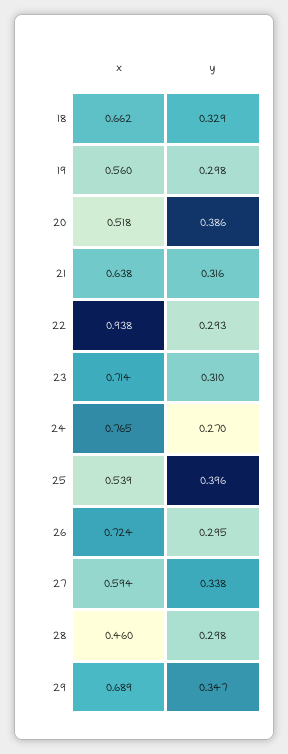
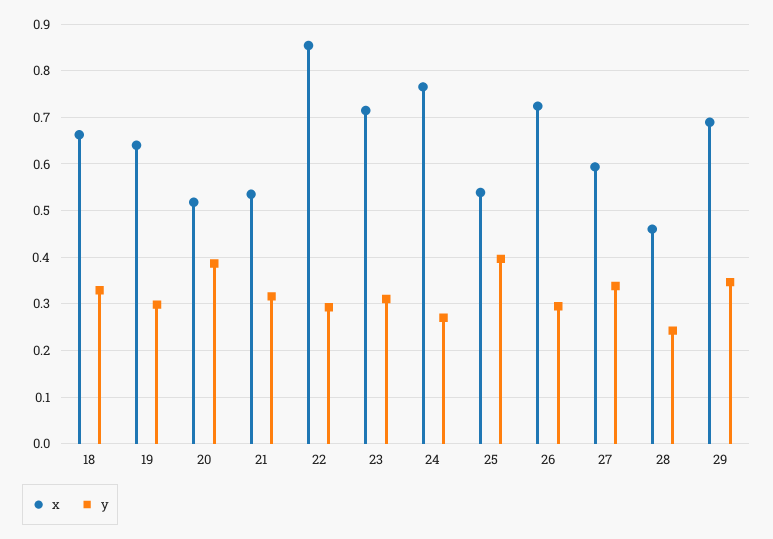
  {
    "x": {
      "18": 0.662,
-     "19": 0.56,
+     "19": 0.64,
      "20": 0.518,
-     "21": 0.638,
+     "21": 0.54,
-     "22": 0.938,
+     "22": 0.86,
      "23": 0.714,
      "24": 0.765,
      "25": 0.539,
      "26": 0.724,
      "27": 0.594,
      "28": 0.46,
      "29": 0.689
    },
    "y": {
      "18": 0.329,
      "19": 0.298,
      "20": 0.386,
      "21": 0.316,
      "22": 0.293,
      "23": 0.31,
      "24": 0.27,
      "25": 0.396,
      "26": 0.295,
      "27": 0.338,
-     "28": 0.298,
+     "28": 0.24,
      "29": 0.347
    }
  }

